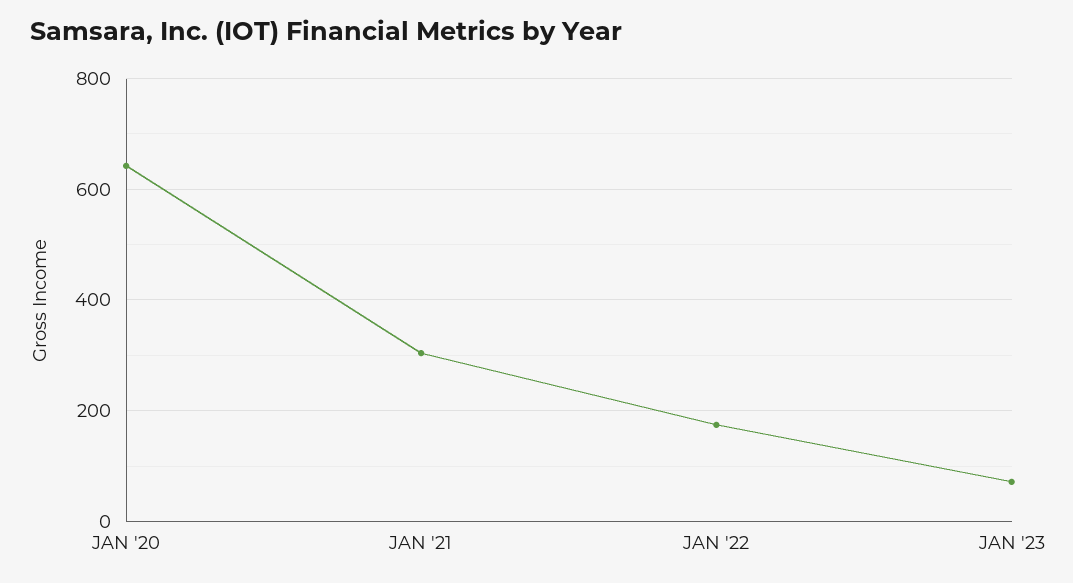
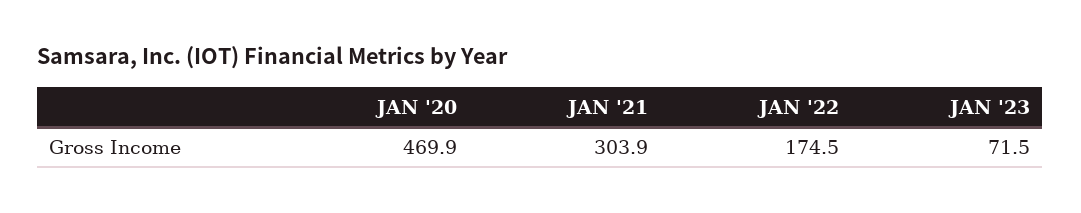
  {
-   "JAN '20": 640,
+   "JAN '20": 469.9,
    "JAN '21": 303.9,
    "JAN '22": 174.5,
    "JAN '23": 71.5
  }

